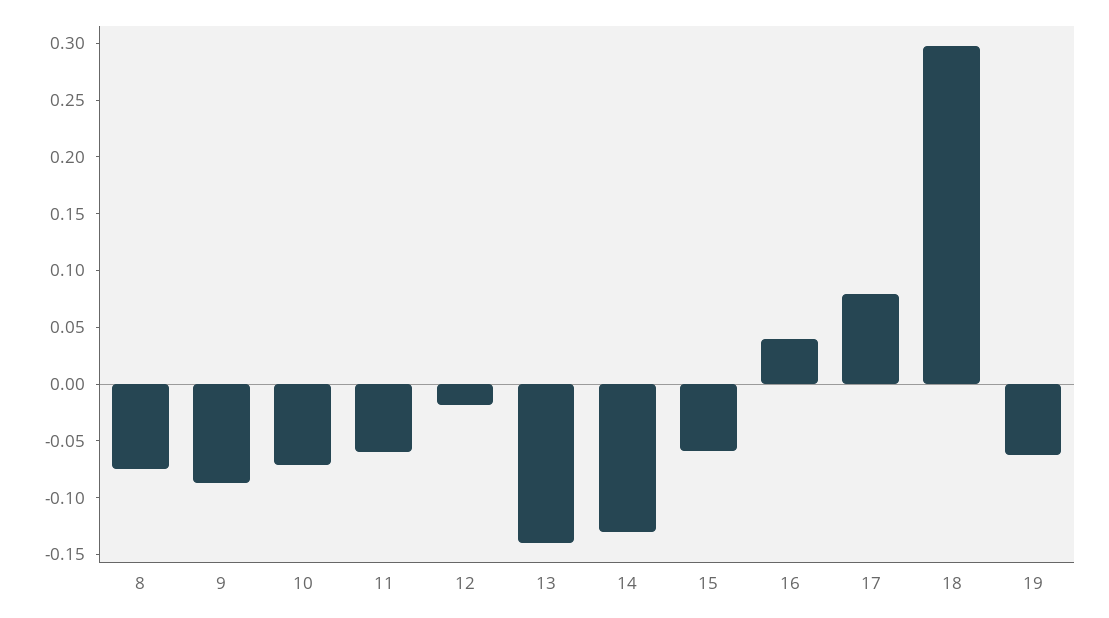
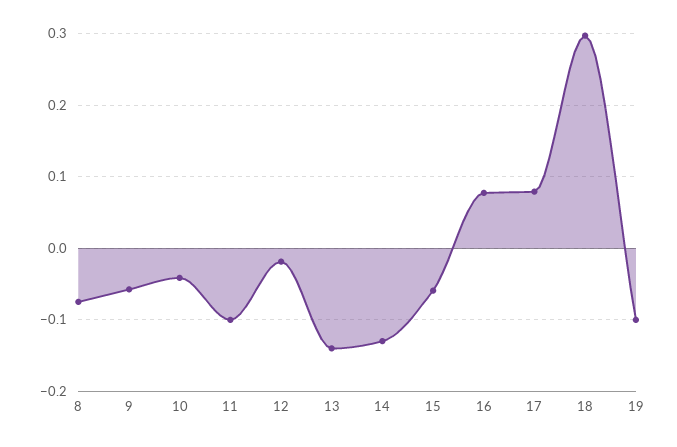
  {
    "8": -0.08,
-   "9": -0.09,
+   "9": -0.06,
-   "10": -0.07,
+   "10": -0.04,
-   "11": -0.06,
+   "11": -0.1,
    "12": -0.02,
    "13": -0.14,
    "14": -0.13,
    "15": -0.06,
-   "16": 0.04,
+   "16": 0.08,
    "17": 0.08,
    "18": 0.3,
-   "19": -0.06
+   "19": -0.1
  }

